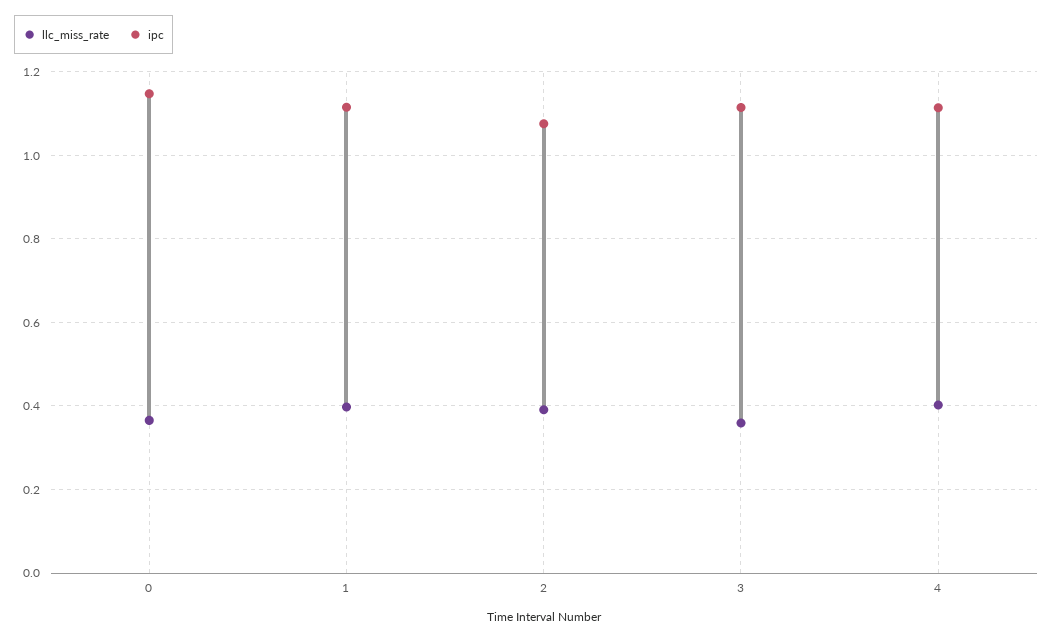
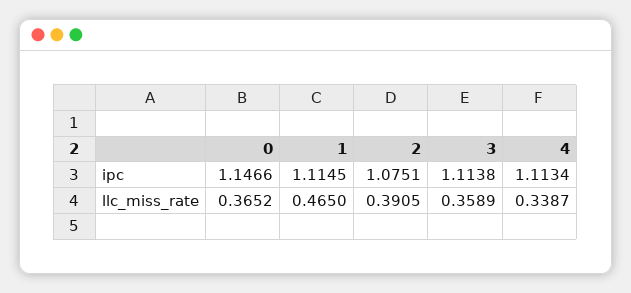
  {
    "llc_miss_rate": {
      "0": 0.3652,
-     "1": 0.4,
+     "1": 0.465,
      "2": 0.3905,
      "3": 0.3589,
-     "4": 0.4
+     "4": 0.3387
    },
    "ipc": {
      "0": 1.1466,
      "1": 1.1145,
      "2": 1.0751,
      "3": 1.1138,
      "4": 1.1134
    }
  }

